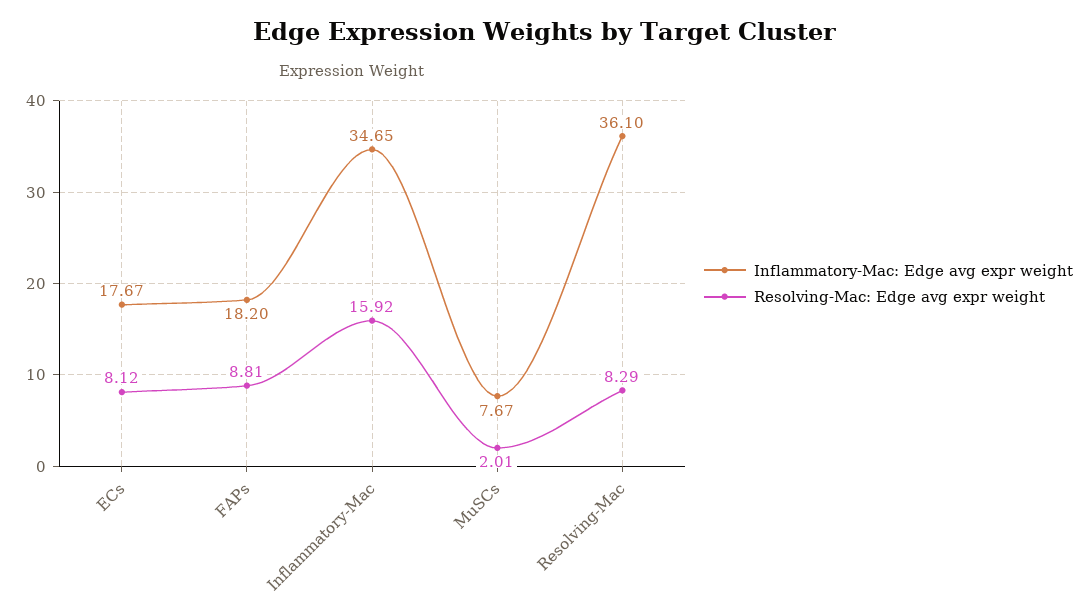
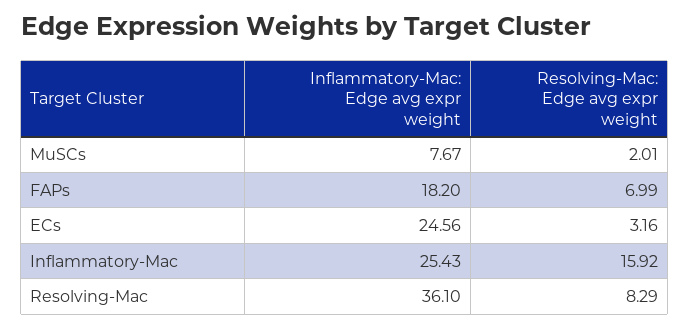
  {
    "Inflammatory-Mac: Edge avg expr weight": {
-     "ECs": 17.67,
+     "ECs": 24.56,
      "FAPs": 18.2,
-     "Inflammatory-Mac": 34.65,
+     "Inflammatory-Mac": 25.43,
      "MuSCs": 7.67,
      "Resolving-Mac": 36.1
    },
    "Resolving-Mac: Edge avg expr weight": {
-     "ECs": 8.12,
+     "ECs": 3.16,
-     "FAPs": 8.81,
+     "FAPs": 6.99,
      "Inflammatory-Mac": 15.92,
      "MuSCs": 2.01,
      "Resolving-Mac": 8.29
    }
  }

